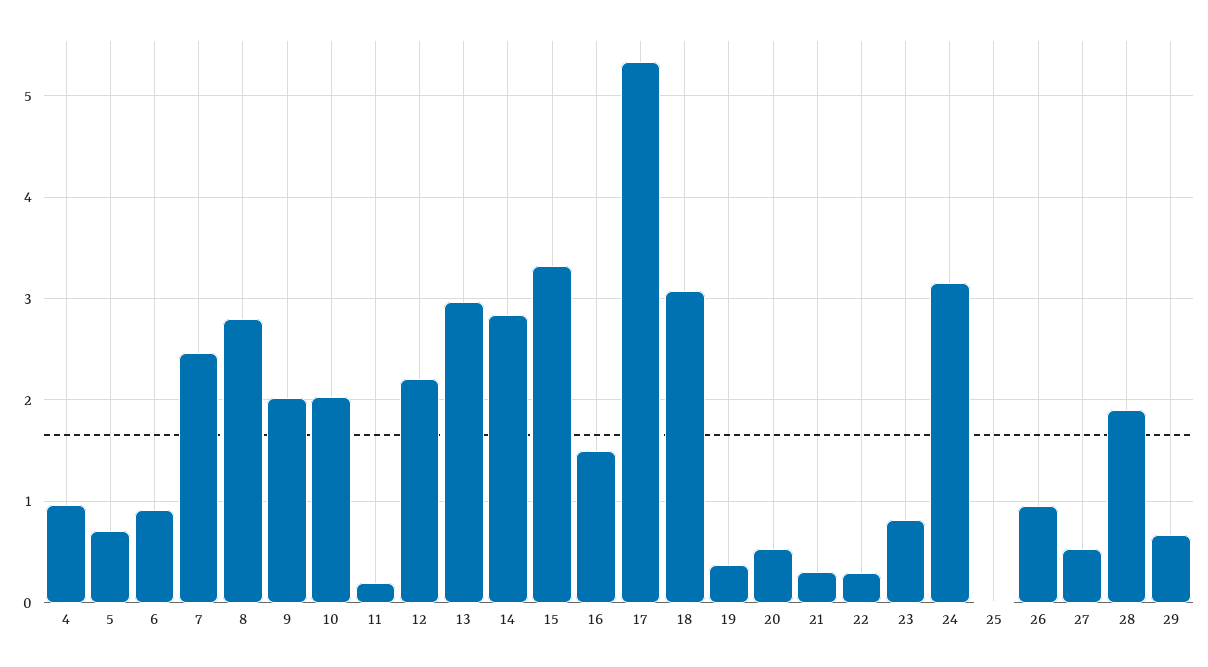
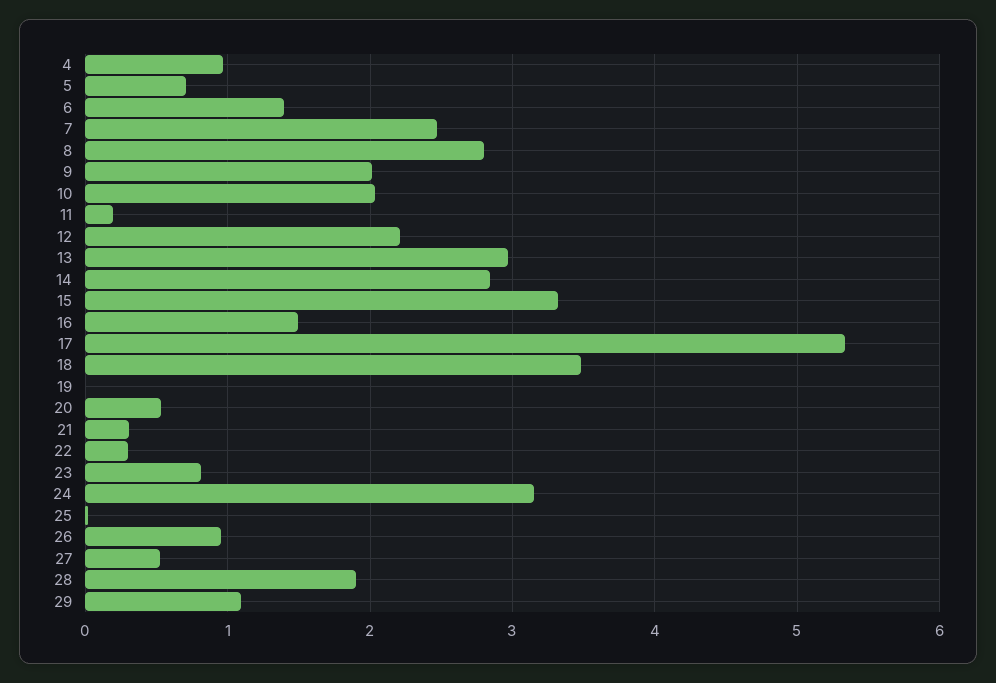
  {
    "4": 1,
    "5": 0.7,
-   "6": 0.9,
+   "6": 1.4,
    "7": 2.5,
    "8": 2.8,
    "9": 2,
    "10": 2,
    "11": 0.2,
    "12": 2.2,
    "13": 3,
    "14": 2.8,
    "15": 3.3,
    "16": 1.5,
    "17": 5.3,
-   "18": 3.1,
+   "18": 3.5,
-   "19": 0.4,
+   "19": 0,
    "20": 0.5,
    "21": 0.3,
    "22": 0.3,
    "23": 0.8,
    "24": 3.2,
    "25": 0,
    "26": 1,
    "27": 0.5,
    "28": 1.9,
-   "29": 0.7
+   "29": 1.1
  }

